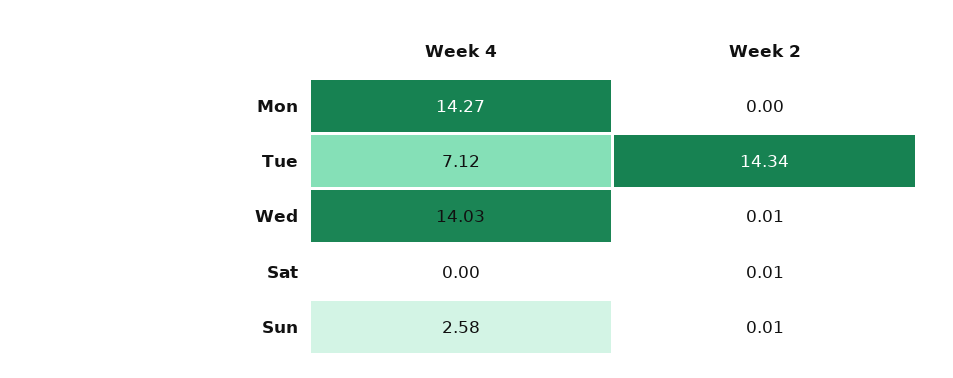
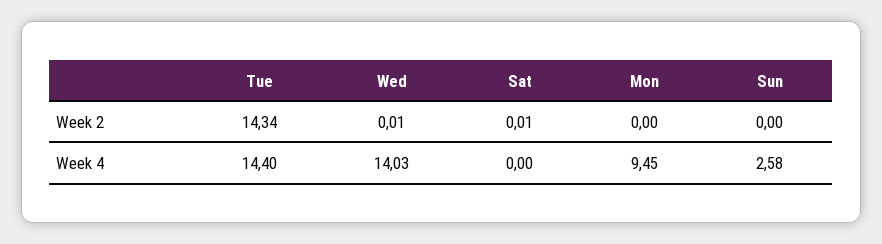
  {
    "Week 4": {
-     "Mon": 14.27,
+     "Mon": 9.45,
-     "Tue": 7.12,
+     "Tue": 14.4,
      "Wed": 14.03,
      "Sat": 0,
      "Sun": 2.58
    },
    "Week 2": {
      "Mon": 0,
      "Tue": 14.34,
      "Wed": 0.01,
      "Sat": 0.01,
-     "Sun": 0.01
+     "Sun": 0
    }
  }

